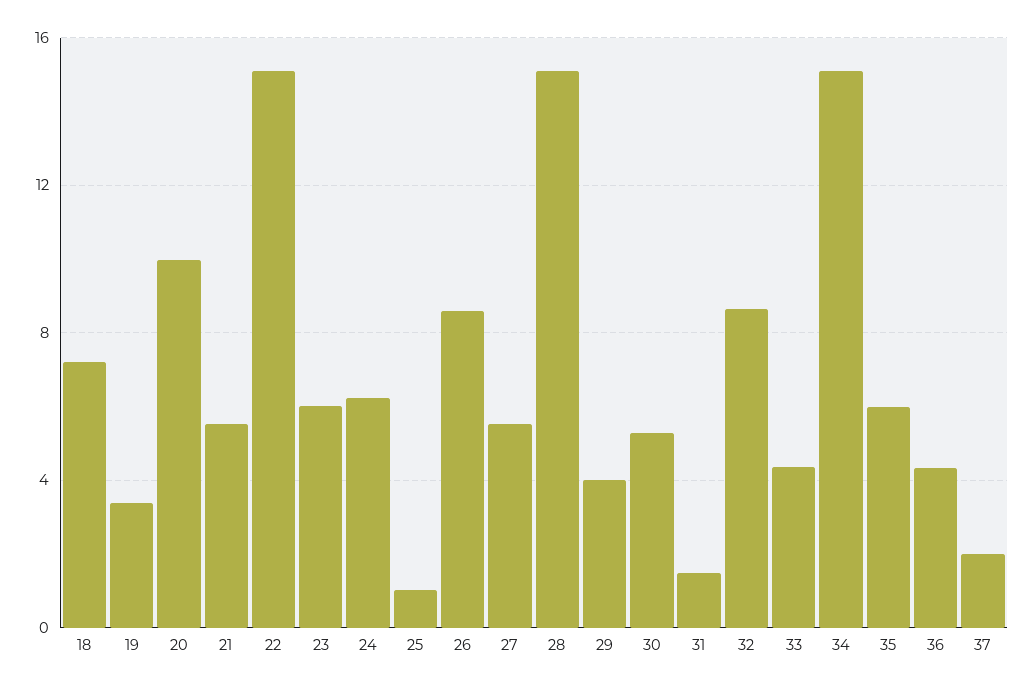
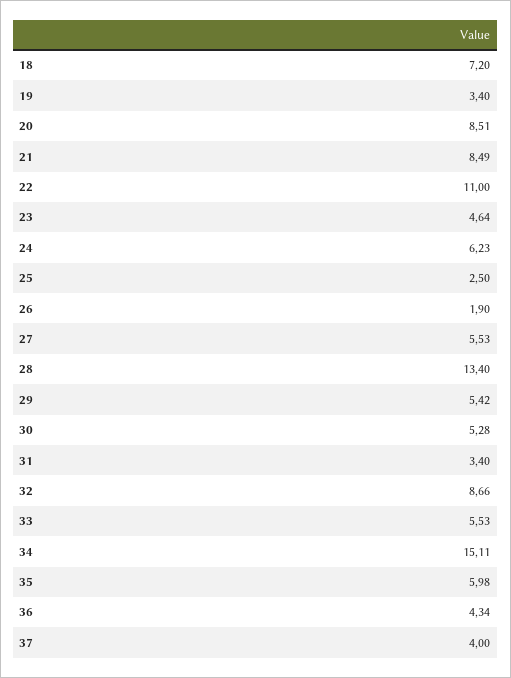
  {
    "18": 7.2,
    "19": 3.4,
-   "20": 10,
+   "20": 8.51,
-   "21": 5.5,
+   "21": 8.49,
-   "22": 15,
+   "22": 11,
-   "23": 6,
+   "23": 4.64,
    "24": 6.23,
-   "25": 1,
+   "25": 2.5,
-   "26": 8.5,
+   "26": 1.9,
    "27": 5.53,
-   "28": 15,
+   "28": 13.4,
-   "29": 4,
+   "29": 5.42,
    "30": 5.28,
-   "31": 1.5,
+   "31": 3.4,
    "32": 8.66,
-   "33": 4.5,
+   "33": 5.53,
    "34": 15.11,
    "35": 5.98,
    "36": 4.34,
-   "37": 2
+   "37": 4
  }

